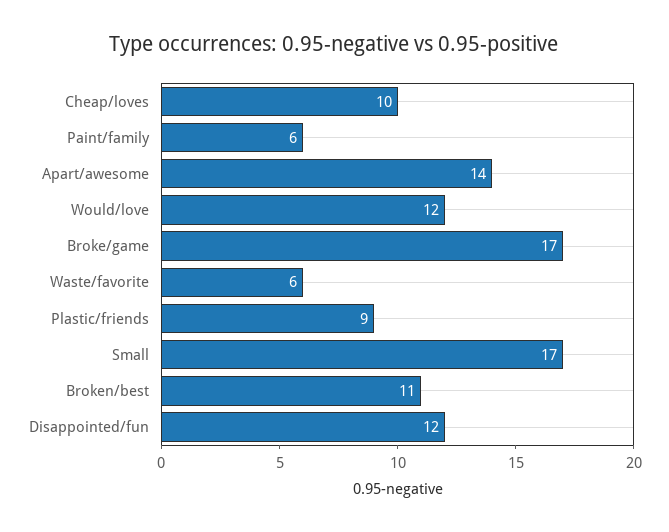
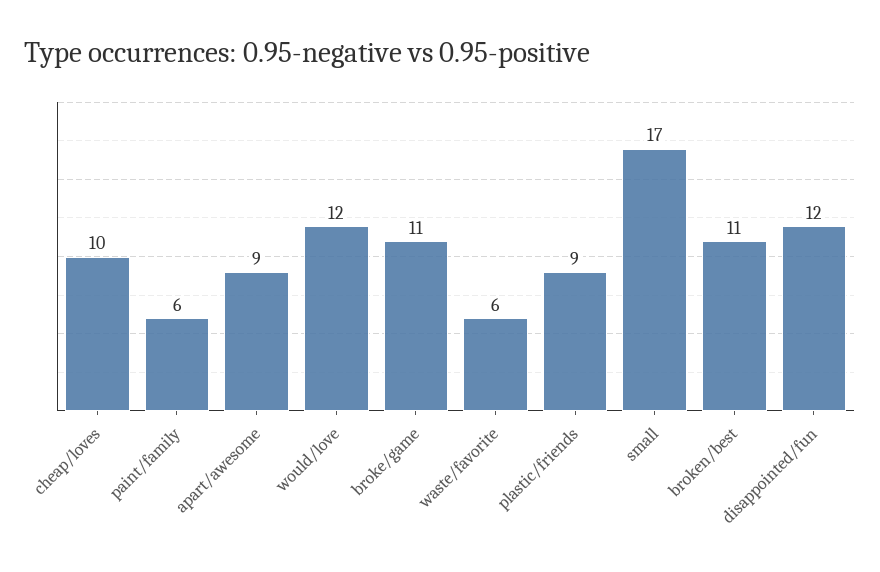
  {
    "Cheap/loves": 10,
    "Paint/family": 6,
-   "Apart/awesome": 14,
+   "Apart/awesome": 9,
    "Would/love": 12,
-   "Broke/game": 17,
+   "Broke/game": 11,
    "Waste/favorite": 6,
    "Plastic/friends": 9,
    "Small": 17,
    "Broken/best": 11,
    "Disappointed/fun": 12
  }

